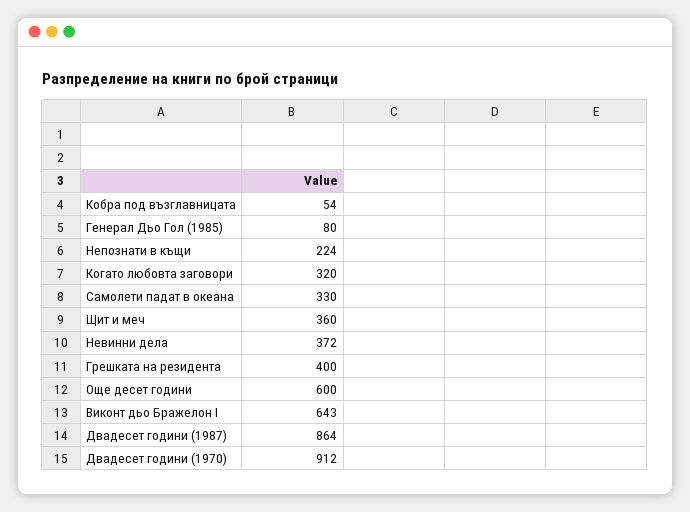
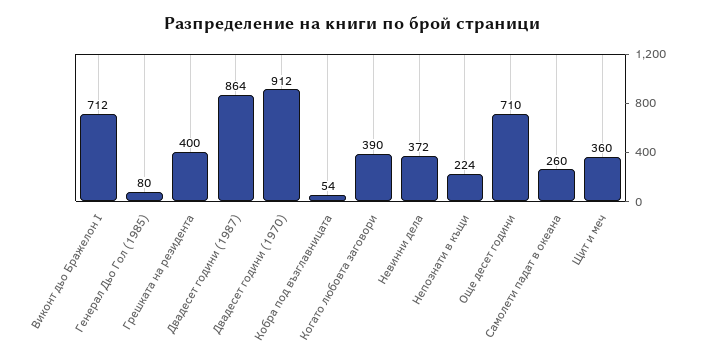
  {
    "Кобра под възглавницата": 54,
    "Генерал Дьо Гол (1985)": 80,
    "Непознати в къщи": 224,
-   "Когато любовта заговори": 320,
+   "Когато любовта заговори": 390,
-   "Самолети падат в океана": 330,
+   "Самолети падат в океана": 260,
    "Щит и меч": 360,
    "Невинни дела": 372,
    "Грешката на резидента": 400,
-   "Още десет години": 600,
+   "Още десет години": 710,
-   "Виконт дьо Бражелон I": 643,
+   "Виконт дьо Бражелон I": 712,
    "Двадесет години (1987)": 864,
    "Двадесет години (1970)": 912
  }

